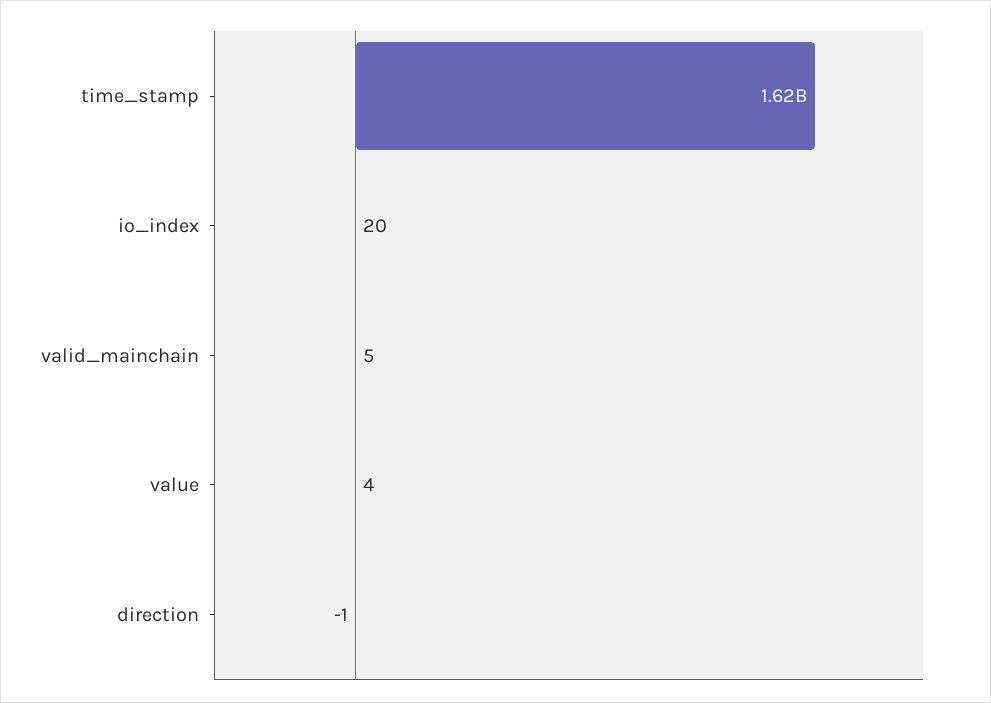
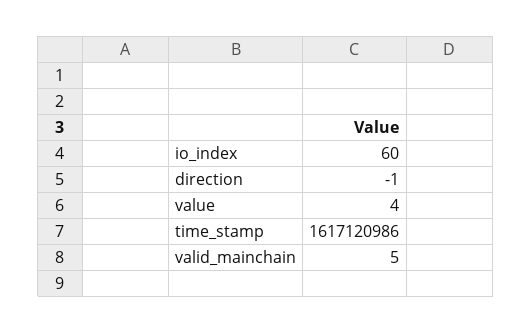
  {
    "time_stamp": 1617120986,
-   "io_index": 20,
+   "io_index": 60,
    "valid_mainchain": 5,
    "value": 4,
    "direction": -1
  }

